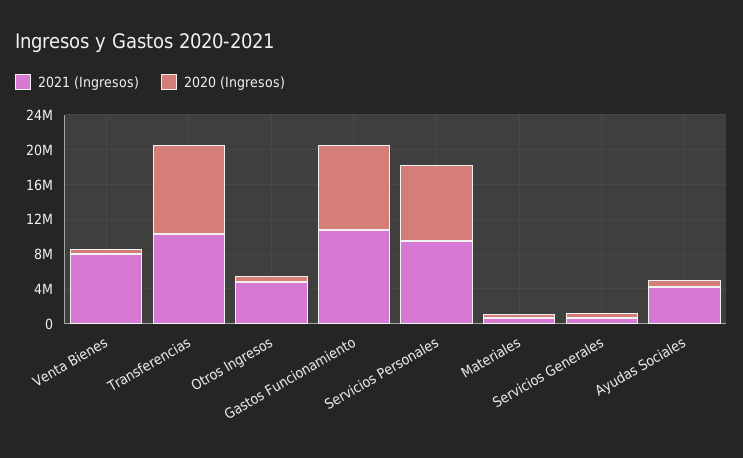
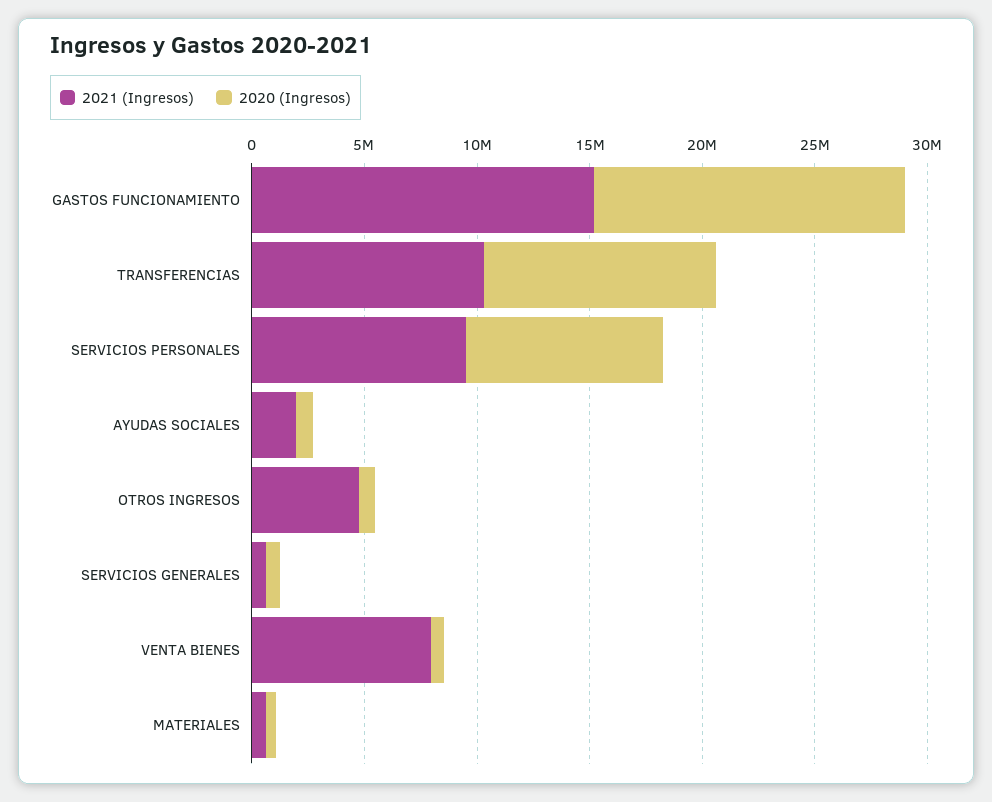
  {
    "2021 (Ingresos)": {
      "Venta Bienes": 8000000,
      "Transferencias": 10000000,
      "Otros Ingresos": 5000000,
-     "Gastos Funcionamiento": 11000000,
+     "Gastos Funcionamiento": 15000000,
      "Servicios Personales": 10000000,
      "Materiales": 1000000,
      "Servicios Generales": 1000000,
-     "Ayudas Sociales": 4000000
+     "Ayudas Sociales": 2000000
    },
    "2020 (Ingresos)": {
      "Venta Bienes": 1000000,
      "Transferencias": 10000000,
      "Otros Ingresos": 1000000,
-     "Gastos Funcionamiento": 10000000,
+     "Gastos Funcionamiento": 14000000,
      "Servicios Personales": 9000000,
      "Materiales": 0,
      "Servicios Generales": 1000000,
      "Ayudas Sociales": 1000000
    }
  }

